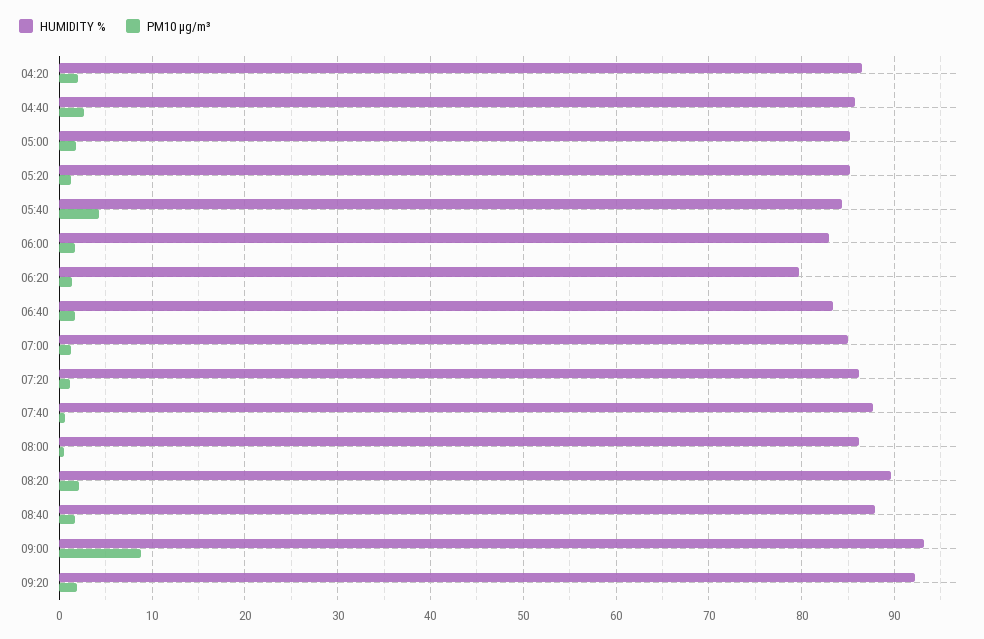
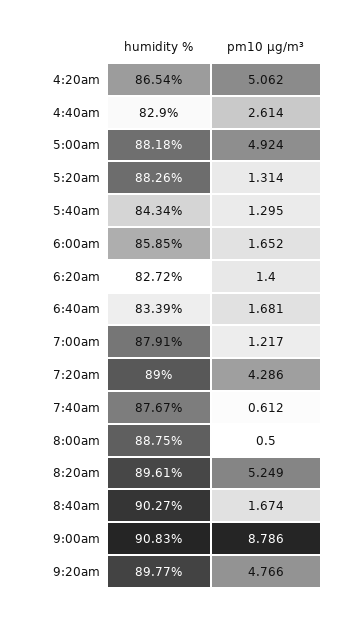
  {
    "HUMIDITY %": {
      "04:20": 86.54,
-     "04:40": 86,
+     "04:40": 82.9,
-     "05:00": 85,
+     "05:00": 88.18,
-     "05:20": 85,
+     "05:20": 88.26,
      "05:40": 84.34,
-     "06:00": 83,
+     "06:00": 85.85,
-     "06:20": 80,
+     "06:20": 82.72,
      "06:40": 83.39,
-     "07:00": 85,
+     "07:00": 87.91,
-     "07:20": 86,
+     "07:20": 89,
      "07:40": 87.67,
-     "08:00": 86,
+     "08:00": 88.75,
      "08:20": 89.61,
-     "08:40": 88,
+     "08:40": 90.27,
-     "09:00": 93,
+     "09:00": 90.83,
-     "09:20": 92
+     "09:20": 89.77
    },
    "PM10 µg/m³": {
-     "04:20": 2,
+     "04:20": 5.062,
      "04:40": 2.614,
-     "05:00": 2,
+     "05:00": 4.924,
      "05:20": 1.314,
-     "05:40": 4,
+     "05:40": 1.295,
      "06:00": 1.652,
      "06:20": 1.4,
      "06:40": 1.681,
      "07:00": 1.217,
-     "07:20": 1,
+     "07:20": 4.286,
      "07:40": 0.612,
      "08:00": 0.5,
-     "08:20": 2,
+     "08:20": 5.249,
      "08:40": 1.674,
      "09:00": 8.786,
-     "09:20": 2
+     "09:20": 4.766
    }
  }

